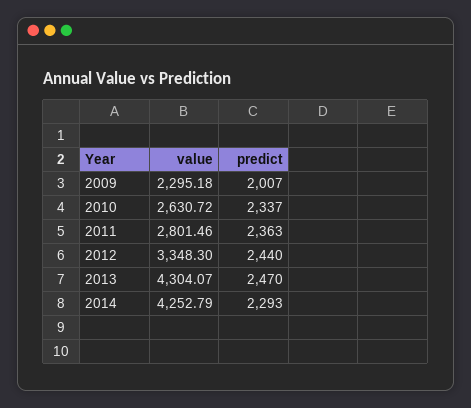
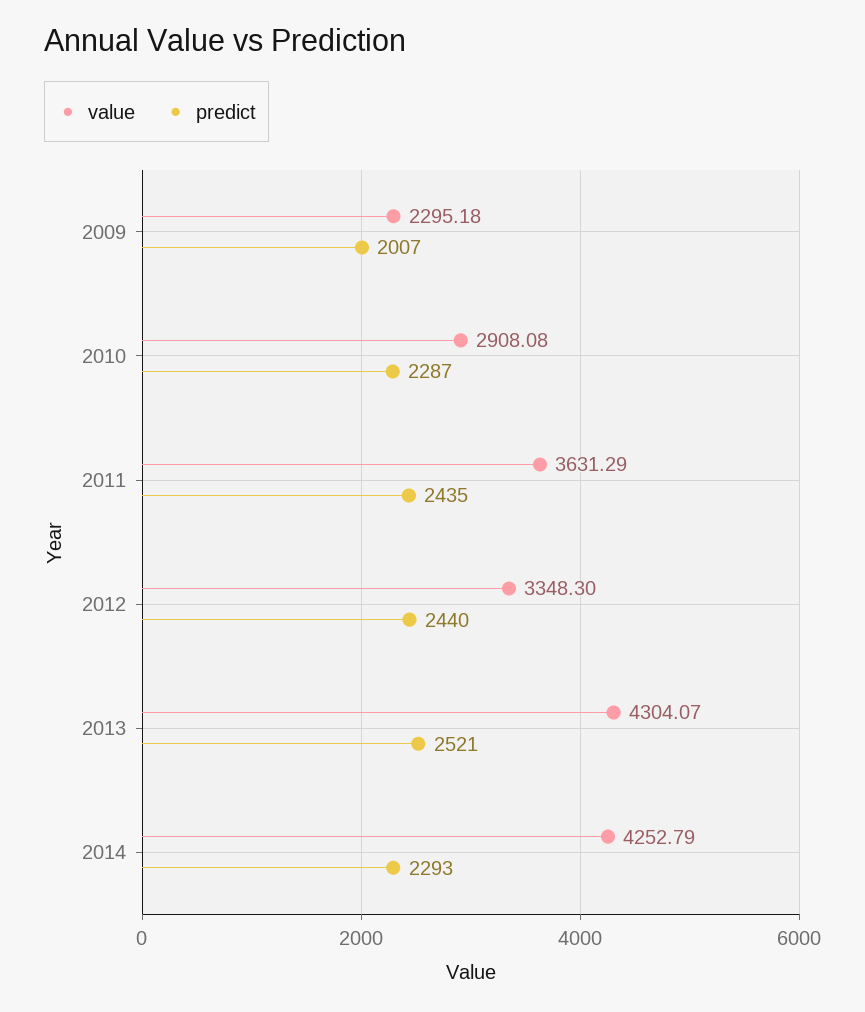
  {
    "value": {
      "2009": 2295.18,
-     "2010": 2630.72,
+     "2010": 2908.08,
-     "2011": 2801.46,
+     "2011": 3631.29,
      "2012": 3348.3,
      "2013": 4304.07,
      "2014": 4252.79
    },
    "predict": {
      "2009": 2007,
-     "2010": 2337,
+     "2010": 2287,
-     "2011": 2363,
+     "2011": 2435,
      "2012": 2440,
-     "2013": 2470,
+     "2013": 2521,
      "2014": 2293
    }
  }

